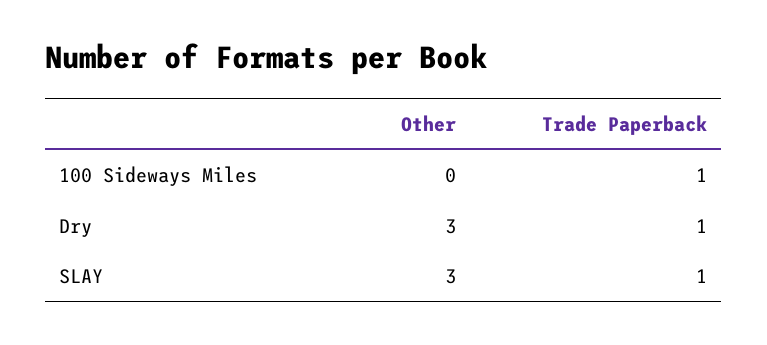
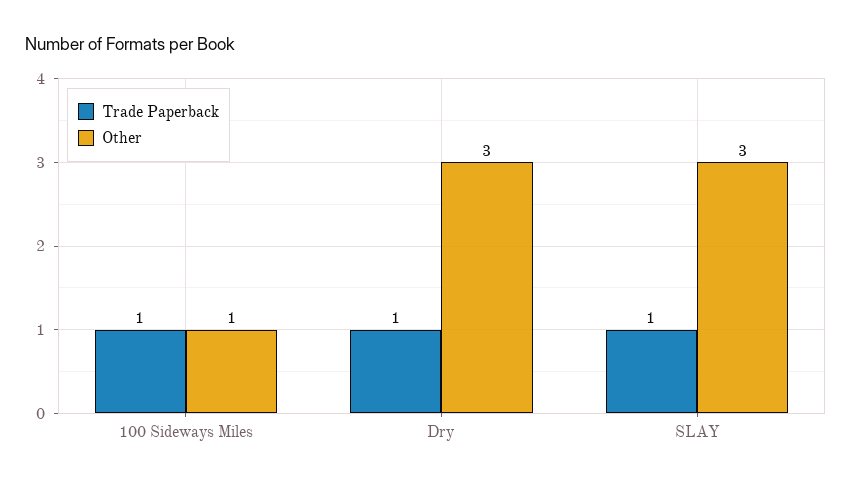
  {
    "Other": {
-     "100 Sideways Miles": 0,
+     "100 Sideways Miles": 1,
      "Dry": 3,
      "SLAY": 3
    },
    "Trade Paperback": {
      "100 Sideways Miles": 1,
      "Dry": 1,
      "SLAY": 1
    }
  }

